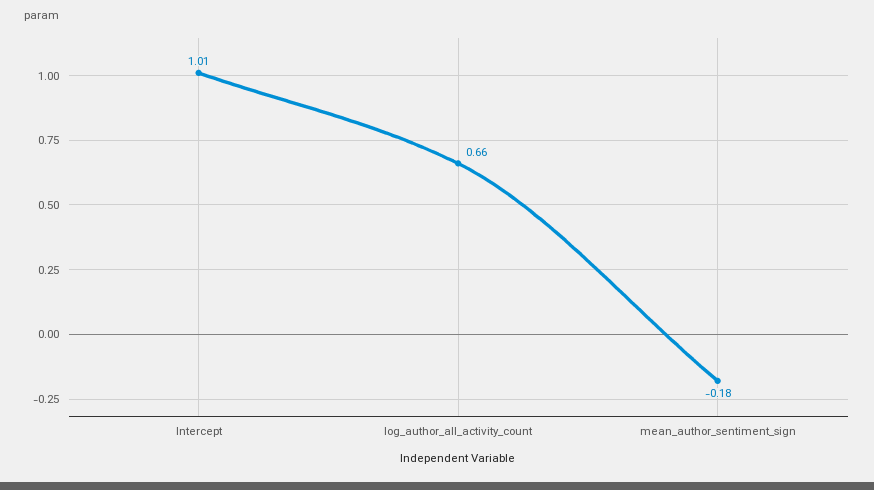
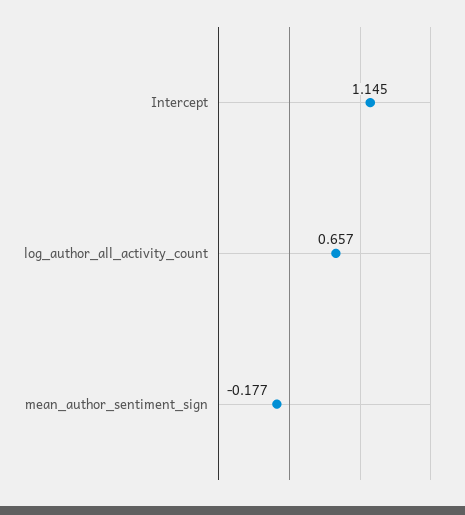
  {
-   "Intercept": 1.01,
+   "Intercept": 1.145,
    "log_author_all_activity_count": 0.657,
    "mean_author_sentiment_sign": -0.177
  }

